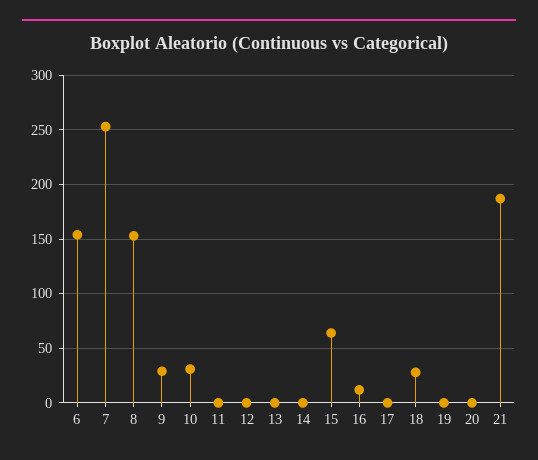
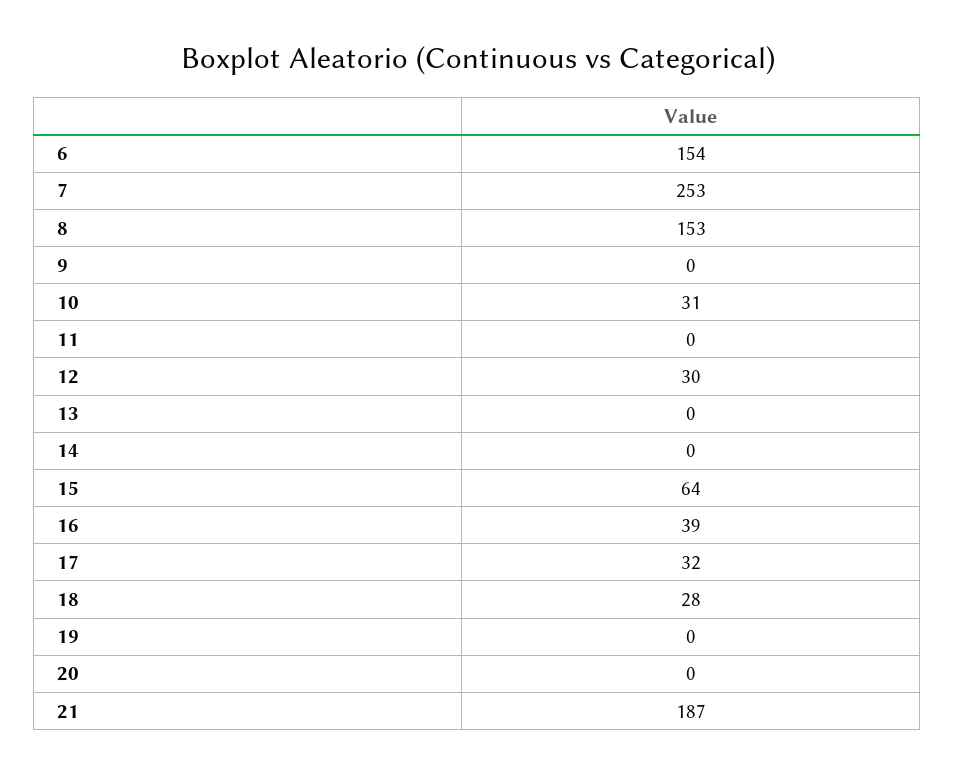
  {
    "6": 154,
    "7": 253,
    "8": 153,
-   "9": 30,
+   "9": 0,
    "10": 31,
    "11": 0,
-   "12": 0,
+   "12": 30,
    "13": 0,
    "14": 0,
    "15": 64,
-   "16": 10,
+   "16": 39,
-   "17": 0,
+   "17": 32,
    "18": 28,
    "19": 0,
    "20": 0,
    "21": 187
  }

